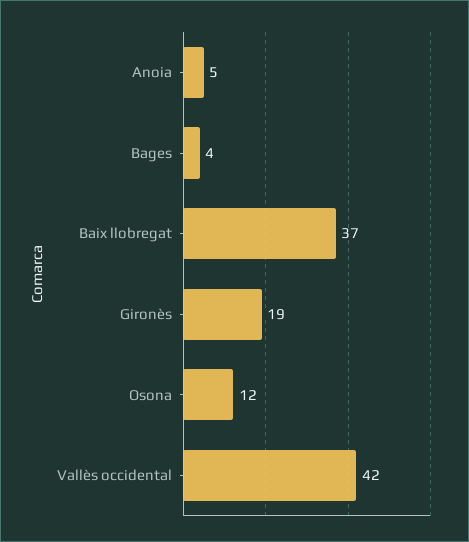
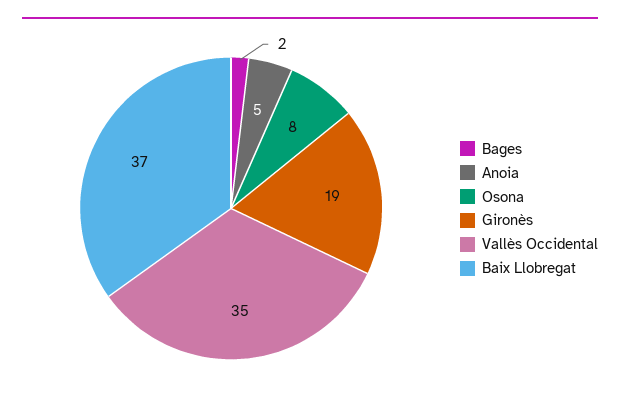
  {
    "Anoia": 5,
-   "Bages": 4,
+   "Bages": 2,
    "Baix llobregat": 37,
    "Gironès": 19,
-   "Osona": 12,
+   "Osona": 8,
-   "Vallès occidental": 42
+   "Vallès occidental": 35
  }

